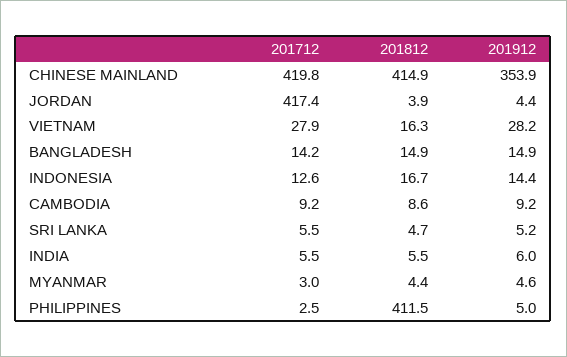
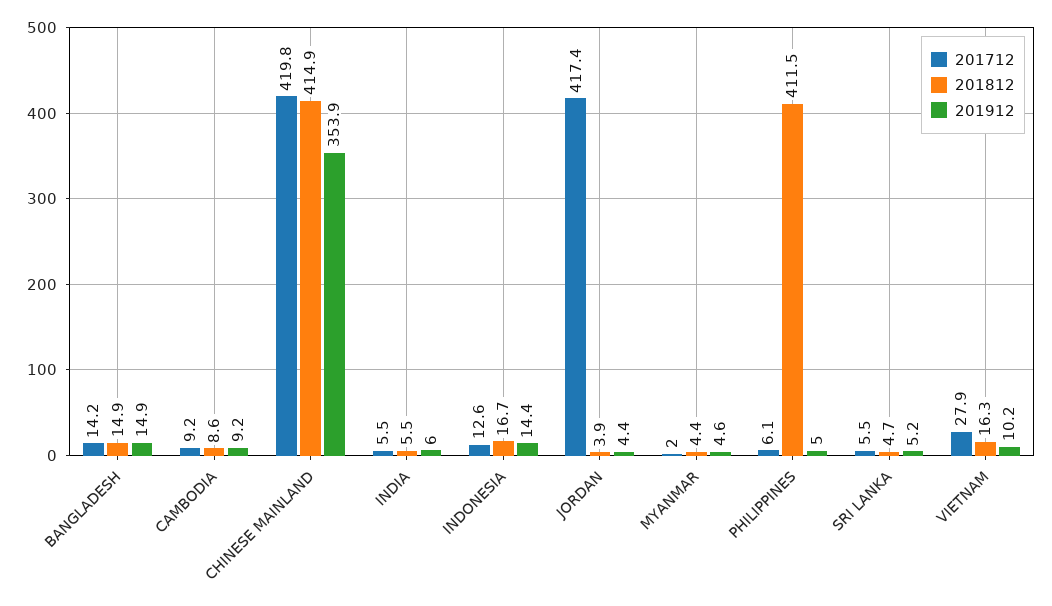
  {
    "201712": {
      "CHINESE MAINLAND": 419.8,
      "JORDAN": 417.4,
      "VIETNAM": 27.9,
      "BANGLADESH": 14.2,
      "INDONESIA": 12.6,
      "CAMBODIA": 9.2,
      "SRI LANKA": 5.5,
      "INDIA": 5.5,
-     "MYANMAR": 3,
+     "MYANMAR": 2,
-     "PHILIPPINES": 2.5
+     "PHILIPPINES": 6.1
    },
    "201812": {
      "CHINESE MAINLAND": 414.9,
      "JORDAN": 3.9,
      "VIETNAM": 16.3,
      "BANGLADESH": 14.9,
      "INDONESIA": 16.7,
      "CAMBODIA": 8.6,
      "SRI LANKA": 4.7,
      "INDIA": 5.5,
      "MYANMAR": 4.4,
      "PHILIPPINES": 411.5
    },
    "201912": {
      "CHINESE MAINLAND": 353.9,
      "JORDAN": 4.4,
-     "VIETNAM": 28.2,
+     "VIETNAM": 10.2,
      "BANGLADESH": 14.9,
      "INDONESIA": 14.4,
      "CAMBODIA": 9.2,
      "SRI LANKA": 5.2,
      "INDIA": 6,
      "MYANMAR": 4.6,
      "PHILIPPINES": 5
    }
  }

